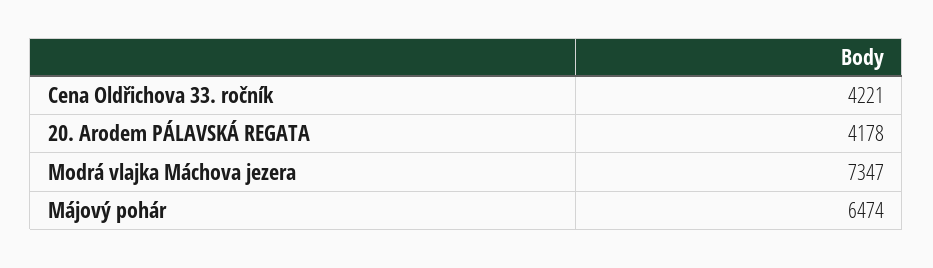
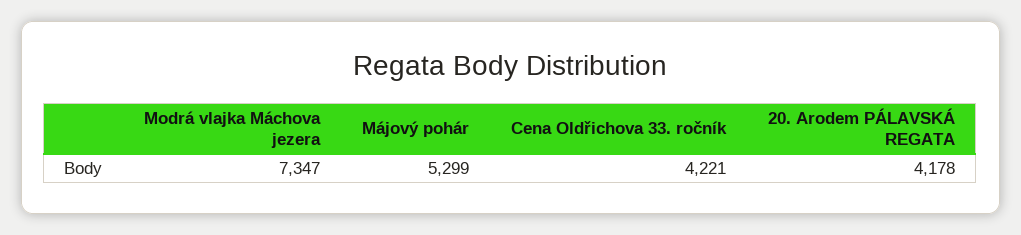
  {
    "Cena Oldřichova 33. ročník": 4221,
    "20. Arodem PÁLAVSKÁ REGATA": 4178,
    "Modrá vlajka Máchova jezera": 7347,
-   "Májový pohár": 6474
+   "Májový pohár": 5299
  }

